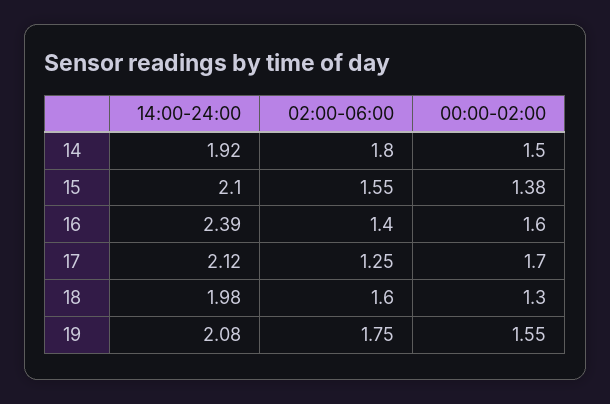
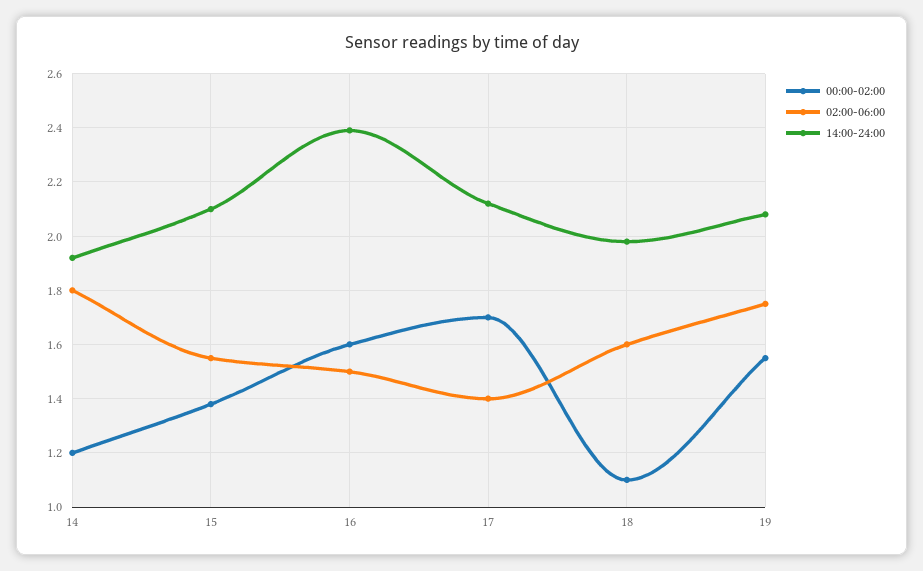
  {
    "14:00-24:00": {
      "14": 1.92,
      "15": 2.1,
      "16": 2.39,
      "17": 2.12,
      "18": 1.98,
      "19": 2.08
    },
    "02:00-06:00": {
      "14": 1.8,
      "15": 1.55,
-     "16": 1.4,
+     "16": 1.5,
-     "17": 1.25,
+     "17": 1.4,
      "18": 1.6,
      "19": 1.75
    },
    "00:00-02:00": {
-     "14": 1.5,
+     "14": 1.2,
      "15": 1.38,
      "16": 1.6,
      "17": 1.7,
-     "18": 1.3,
+     "18": 1.1,
      "19": 1.55
    }
  }

